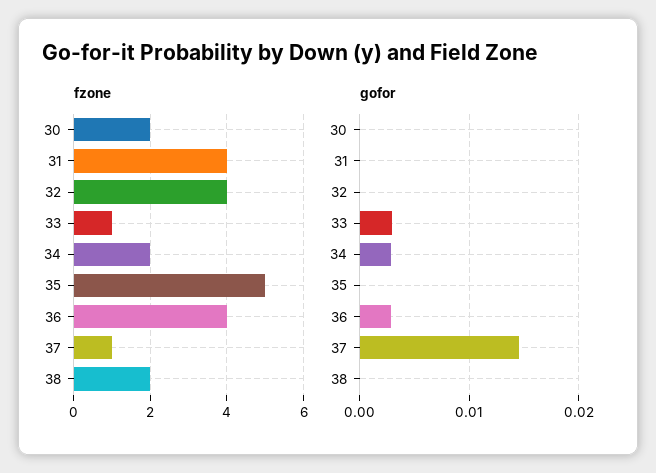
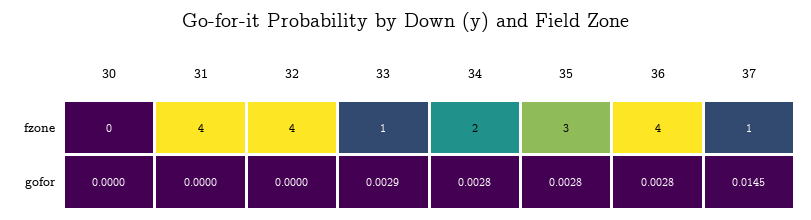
  {
    "fzone": {
-     "30": 2,
+     "30": 0,
      "31": 4,
      "32": 4,
      "33": 1,
      "34": 2,
-     "35": 5,
+     "35": 3,
      "36": 4,
-     "37": 1,
+     "37": 1
-     "38": 2
    },
    "gofor": {
      "30": 0,
      "31": 0,
      "32": 0,
      "33": 0.0029,
      "34": 0.0028,
-     "35": 0,
+     "35": 0.0028,
      "36": 0.0028,
-     "37": 0.0145,
+     "37": 0.0145
-     "38": 0
    }
  }

